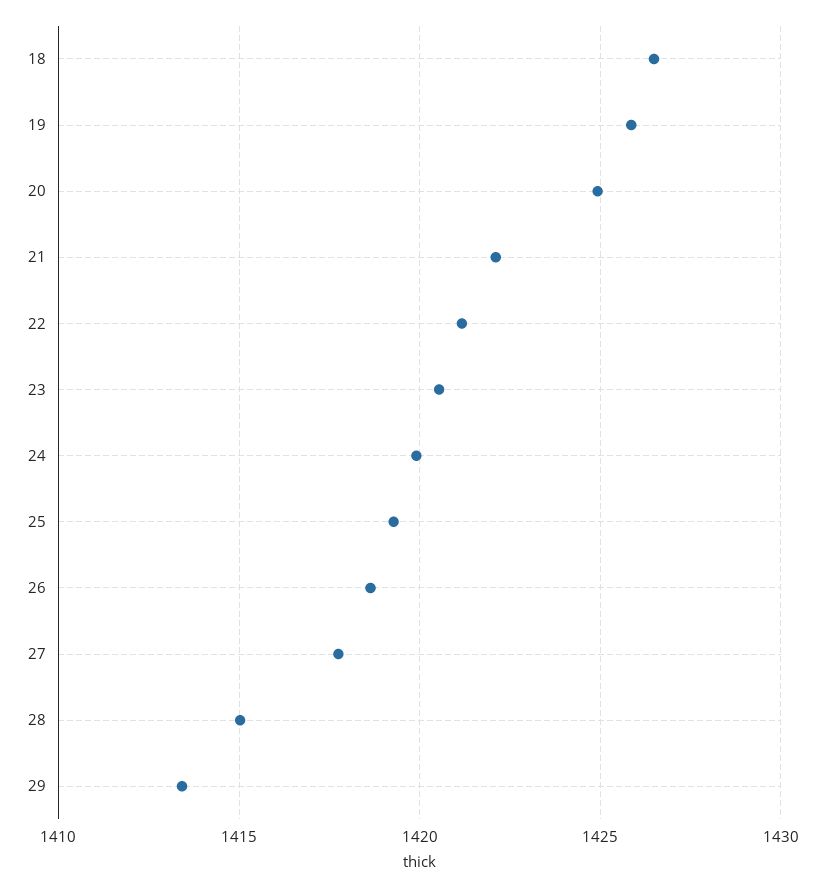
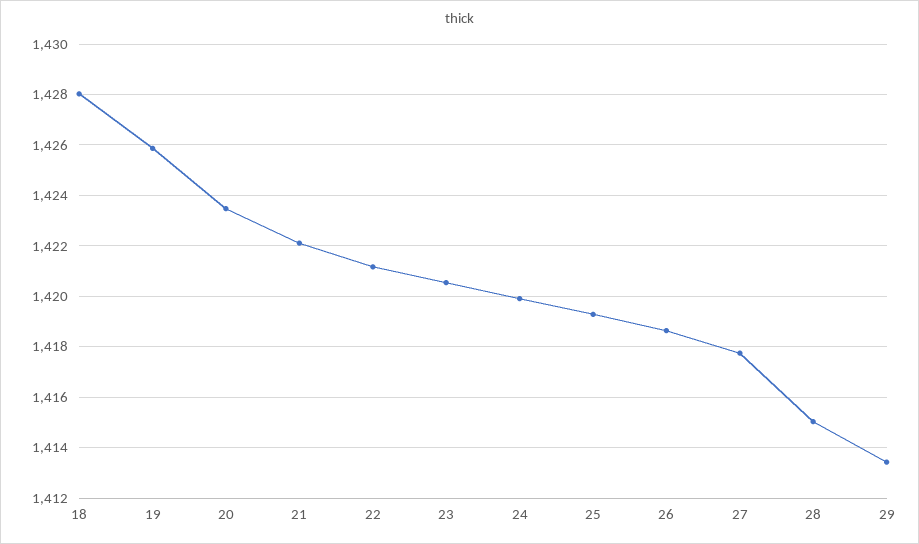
  {
-   "18": 1426.5,
+   "18": 1428,
    "19": 1425.75,
-   "20": 1425,
+   "20": 1423.5,
    "21": 1422,
    "22": 1421.25,
    "23": 1420.5,
    "24": 1420,
    "25": 1419.25,
    "26": 1418.75,
    "27": 1417.75,
    "28": 1415,
    "29": 1413.5
  }

